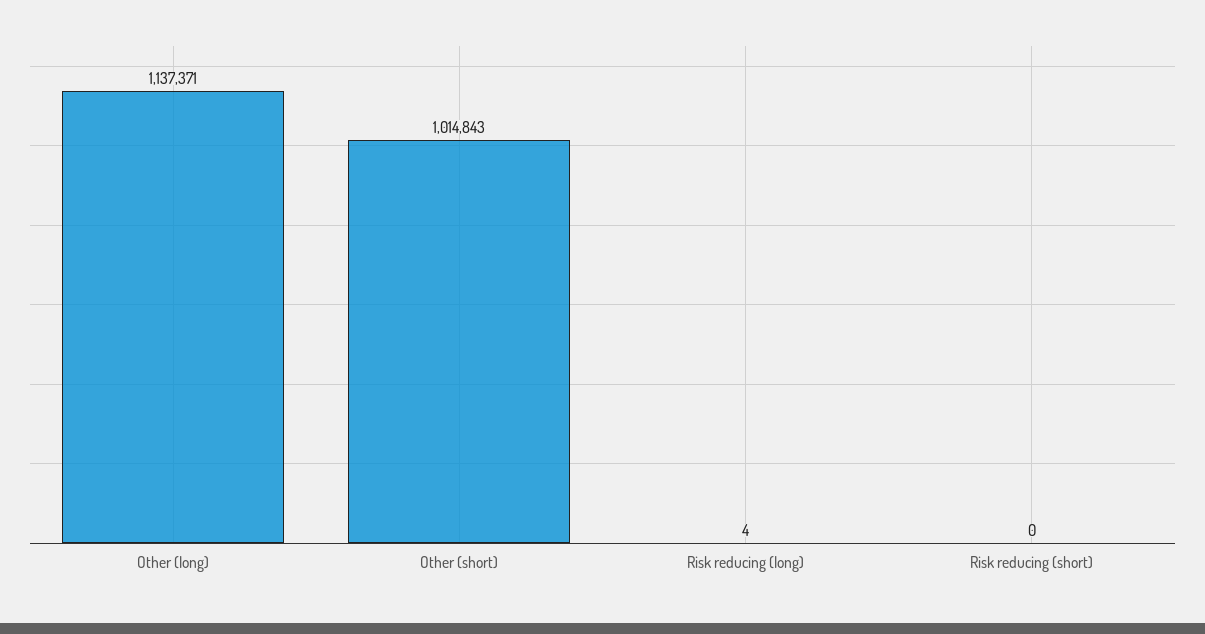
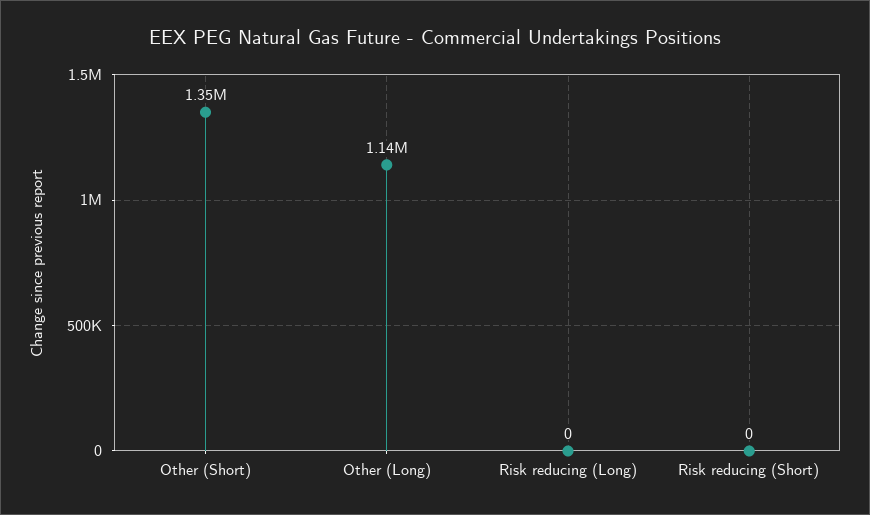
  {
    "Other (long)": 1137371,
-   "Other (short)": 1014843,
+   "Other (short)": 1350000,
-   "Risk reducing (long)": 4,
+   "Risk reducing (long)": 0,
    "Risk reducing (short)": 0
  }

